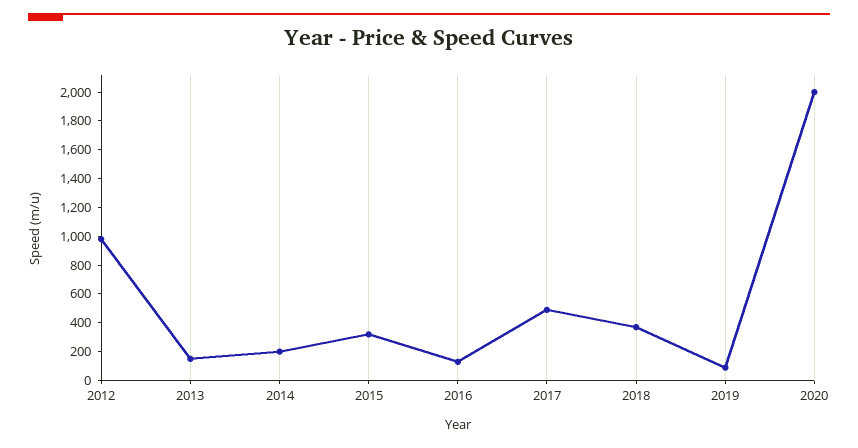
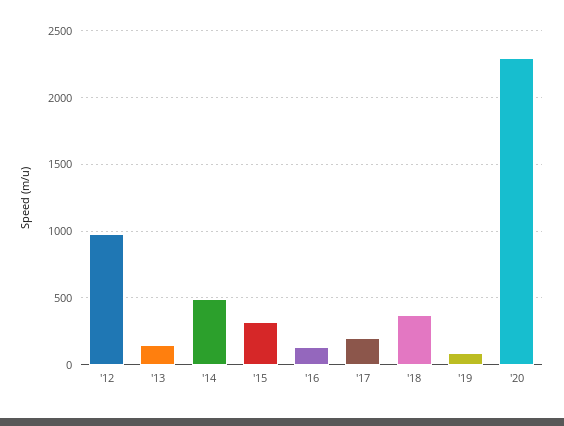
  {
    "2012": 1000,
    "2013": 150,
-   "2014": 200,
+   "2014": 500,
    "2015": 300,
    "2016": 150,
-   "2017": 500,
+   "2017": 200,
    "2018": 350,
    "2019": 100,
-   "2020": 2000
+   "2020": 2300
  }

